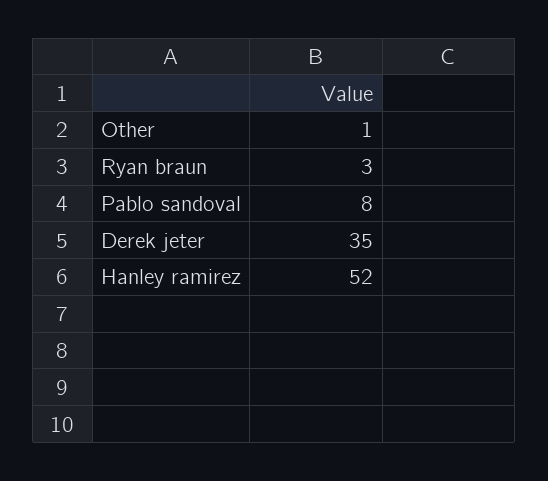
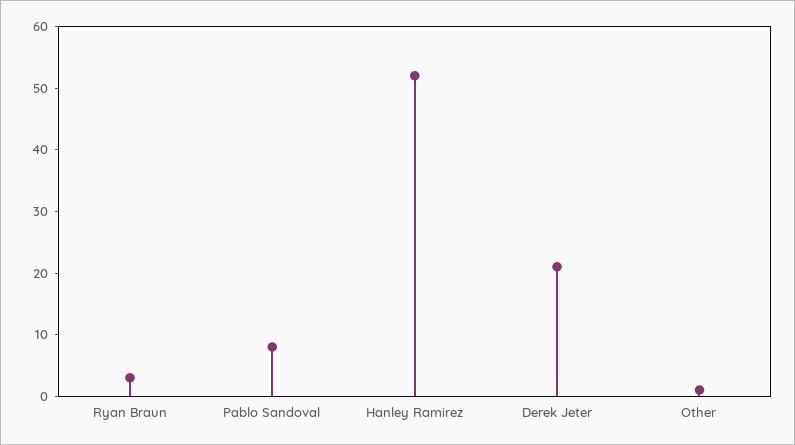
  {
    "Other": 1,
    "Ryan braun": 3,
    "Pablo sandoval": 8,
-   "Derek jeter": 35,
+   "Derek jeter": 20,
    "Hanley ramirez": 52
  }

